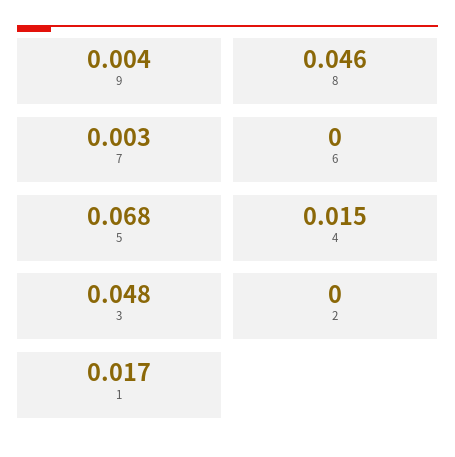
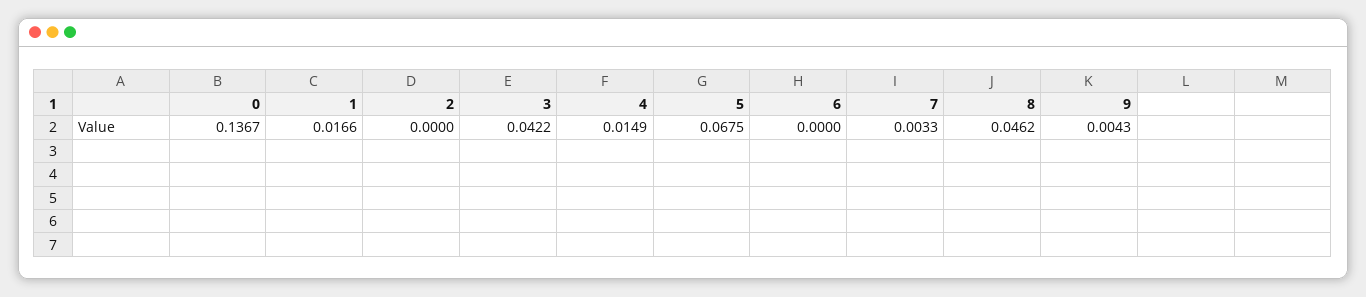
  {
    "9": 0.0043,
    "8": 0.0462,
    "7": 0.0033,
    "6": 0,
    "5": 0.0675,
    "4": 0.0149,
-   "3": 0.048,
+   "3": 0.0422,
    "2": 0,
-   "1": 0.0166
+   "1": 0.0166,
+   "0": 0.1367
  }

